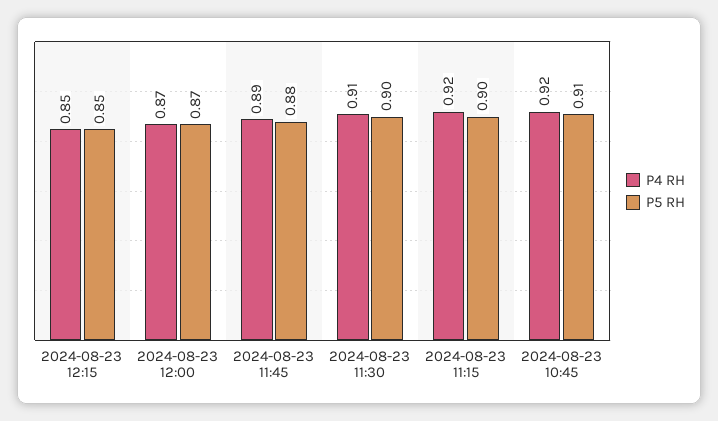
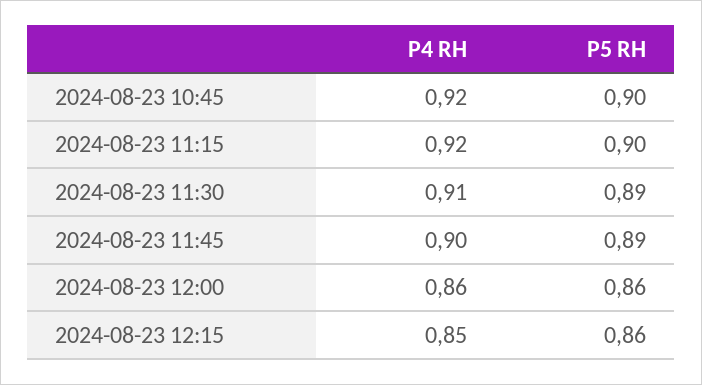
  {
    "P4 RH": {
      "2024-08-23 12:15": 0.85,
-     "2024-08-23 12:00": 0.87,
+     "2024-08-23 12:00": 0.86,
-     "2024-08-23 11:45": 0.89,
+     "2024-08-23 11:45": 0.9,
      "2024-08-23 11:30": 0.91,
      "2024-08-23 11:15": 0.92,
      "2024-08-23 10:45": 0.92
    },
    "P5 RH": {
-     "2024-08-23 12:15": 0.85,
+     "2024-08-23 12:15": 0.86,
-     "2024-08-23 12:00": 0.87,
+     "2024-08-23 12:00": 0.86,
-     "2024-08-23 11:45": 0.88,
+     "2024-08-23 11:45": 0.89,
-     "2024-08-23 11:30": 0.9,
+     "2024-08-23 11:30": 0.89,
      "2024-08-23 11:15": 0.9,
-     "2024-08-23 10:45": 0.91
+     "2024-08-23 10:45": 0.9
    }
  }

